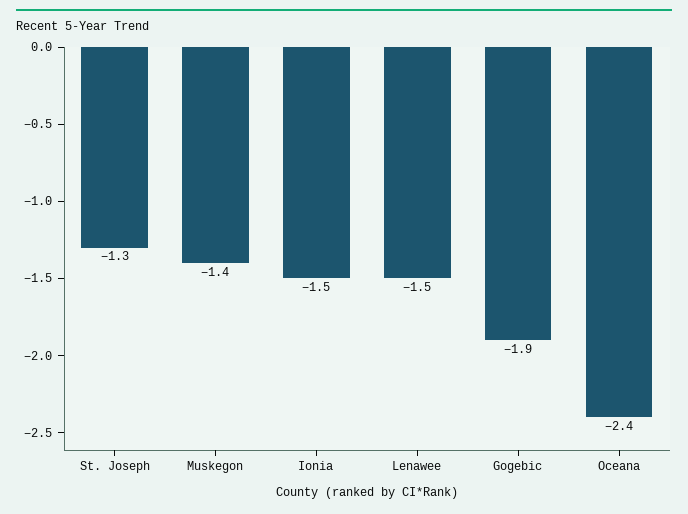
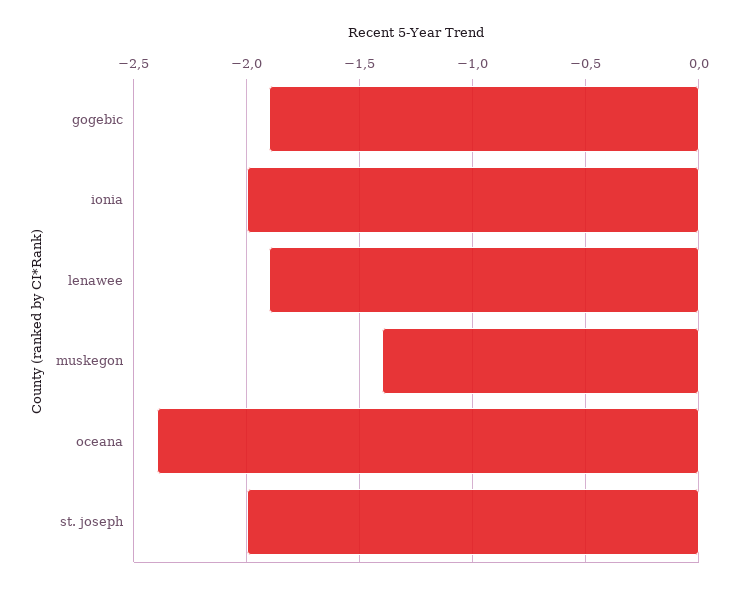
  {
-   "St. Joseph": -1.3,
+   "St. Joseph": -2,
    "Muskegon": -1.4,
-   "Ionia": -1.5,
+   "Ionia": -2,
-   "Lenawee": -1.5,
+   "Lenawee": -1.9,
    "Gogebic": -1.9,
    "Oceana": -2.4
  }

